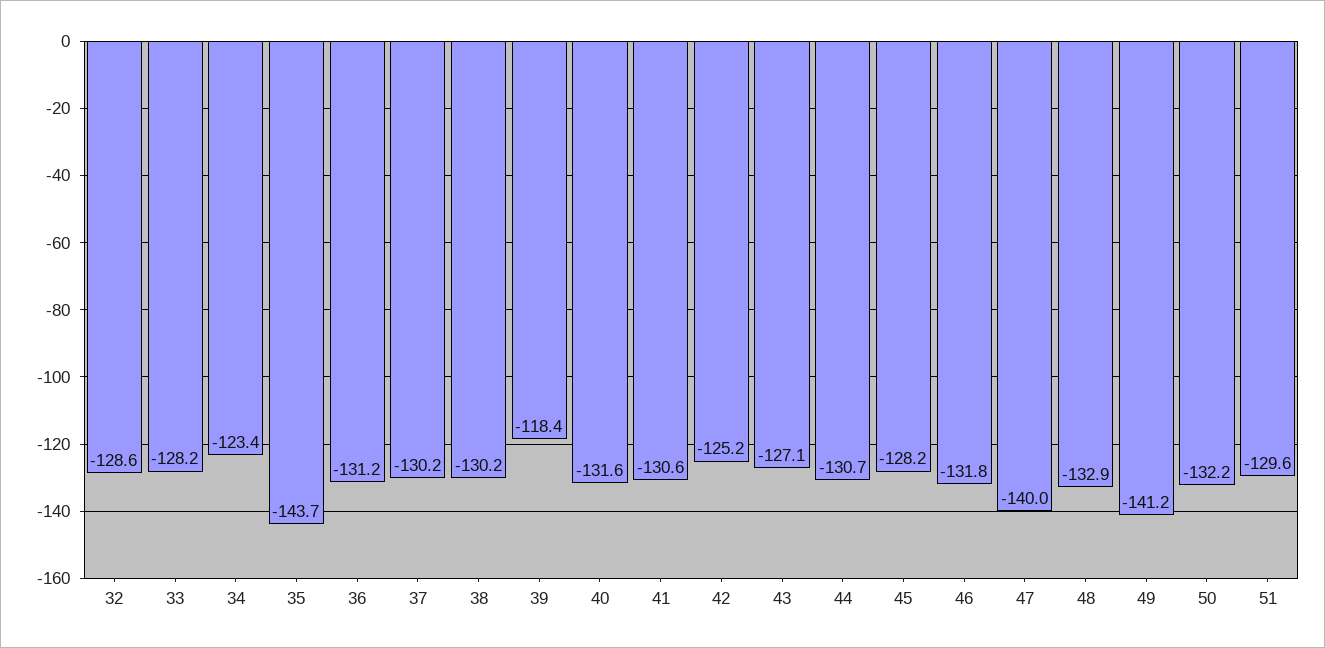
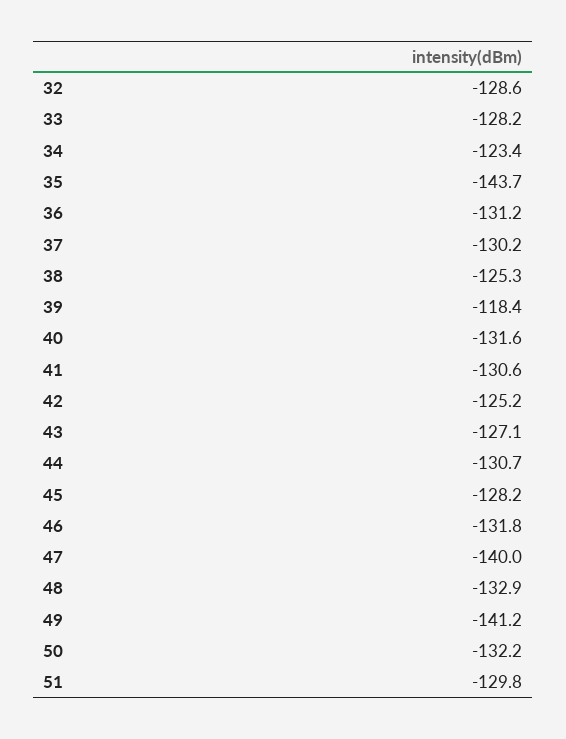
  {
    "32": -128.6,
    "33": -128.2,
    "34": -123.4,
    "35": -143.7,
    "36": -131.2,
    "37": -130.2,
-   "38": -130.2,
+   "38": -125.3,
    "39": -118.4,
    "40": -131.6,
    "41": -130.6,
    "42": -125.2,
    "43": -127.1,
    "44": -130.7,
    "45": -128.2,
    "46": -131.8,
    "47": -140,
    "48": -132.9,
    "49": -141.2,
    "50": -132.2,
-   "51": -129.6
+   "51": -129.8
  }

